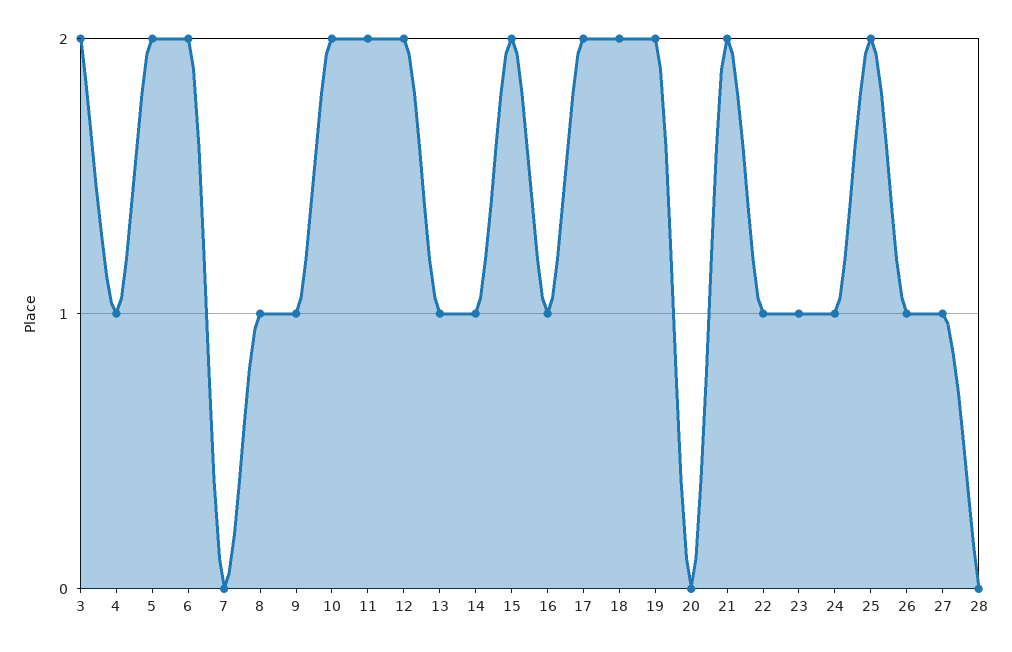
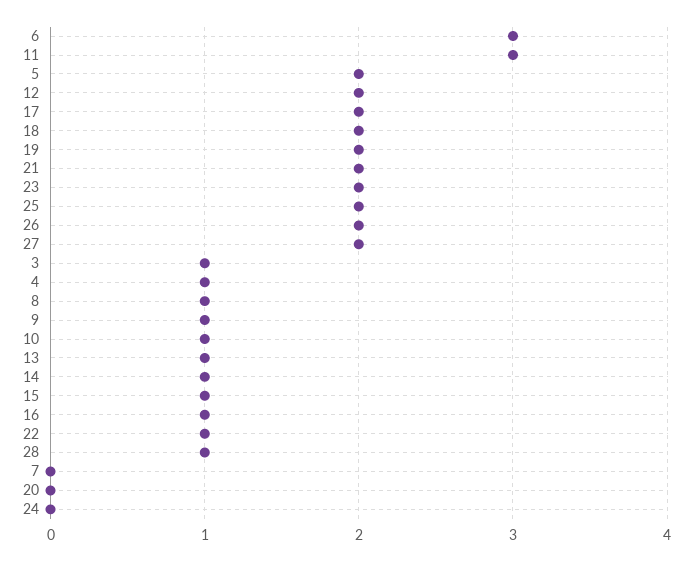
  {
-   "3": 2,
+   "3": 1,
    "4": 1,
    "5": 2,
-   "6": 2,
+   "6": 3,
    "7": 0,
    "8": 1,
    "9": 1,
-   "10": 2,
+   "10": 1,
-   "11": 2,
+   "11": 3,
    "12": 2,
    "13": 1,
    "14": 1,
-   "15": 2,
+   "15": 1,
    "16": 1,
    "17": 2,
    "18": 2,
    "19": 2,
    "20": 0,
    "21": 2,
    "22": 1,
-   "23": 1,
+   "23": 2,
-   "24": 1,
+   "24": 0,
    "25": 2,
-   "26": 1,
+   "26": 2,
-   "27": 1,
+   "27": 2,
-   "28": 0
+   "28": 1
  }

